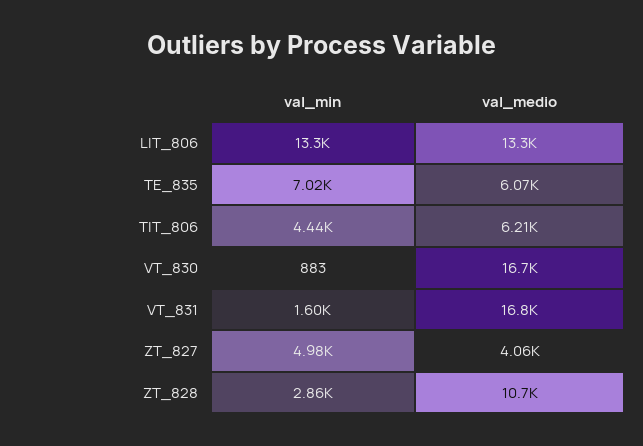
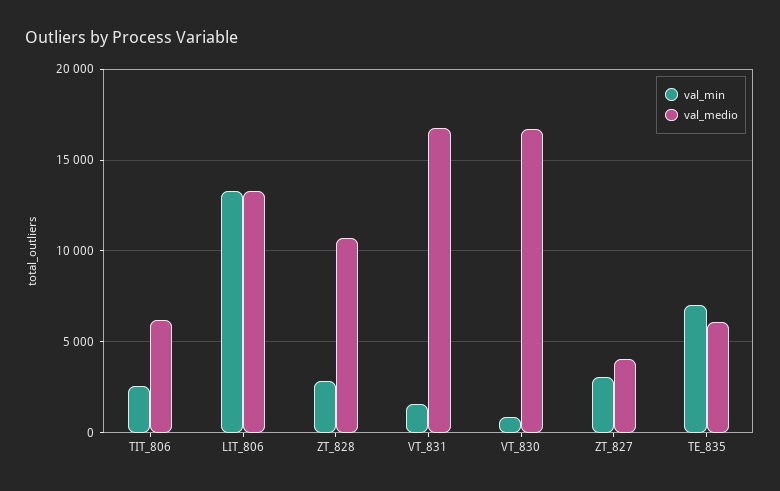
  {
    "val_min": {
      "LIT_806": 13300,
      "TE_835": 7020,
-     "TIT_806": 4440,
+     "TIT_806": 2500,
      "VT_830": 883,
      "VT_831": 1600,
-     "ZT_827": 4980,
+     "ZT_827": 3000,
      "ZT_828": 2860
    },
    "val_medio": {
      "LIT_806": 13300,
      "TE_835": 6070,
      "TIT_806": 6210,
      "VT_830": 16700,
      "VT_831": 16800,
      "ZT_827": 4060,
      "ZT_828": 10700
    }
  }

